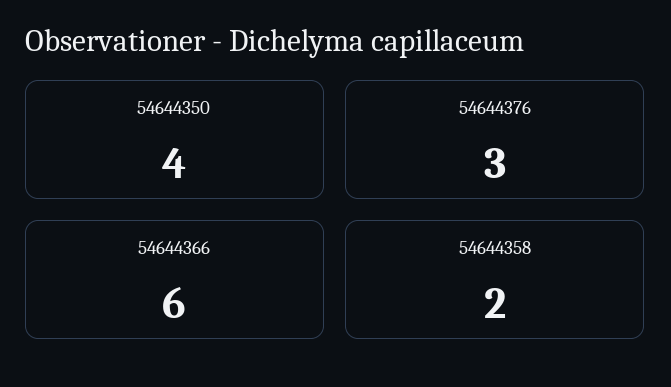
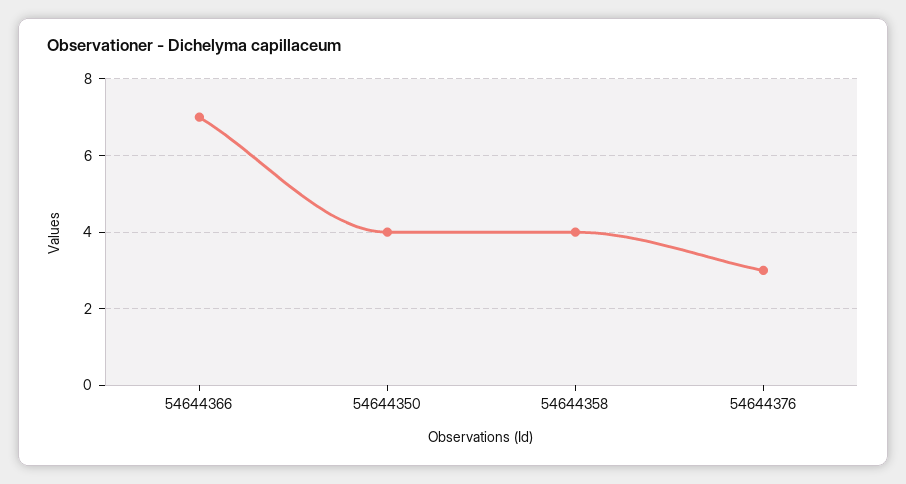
  {
    "54644350": 4,
    "54644376": 3,
-   "54644366": 6,
+   "54644366": 7,
-   "54644358": 2
+   "54644358": 4
  }

